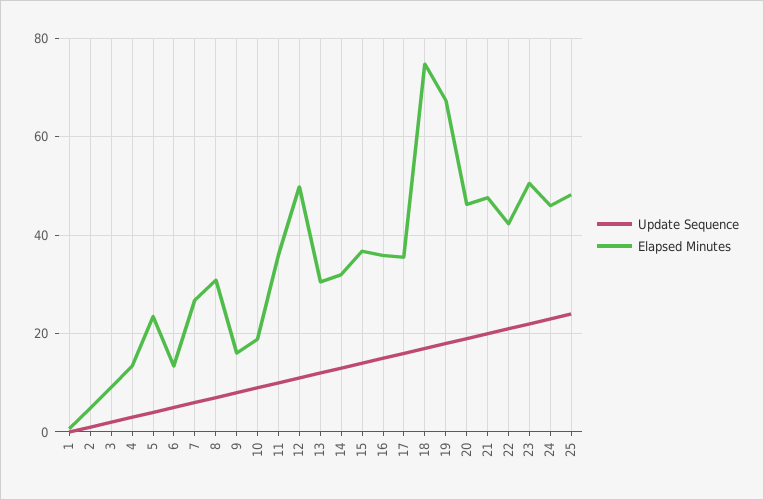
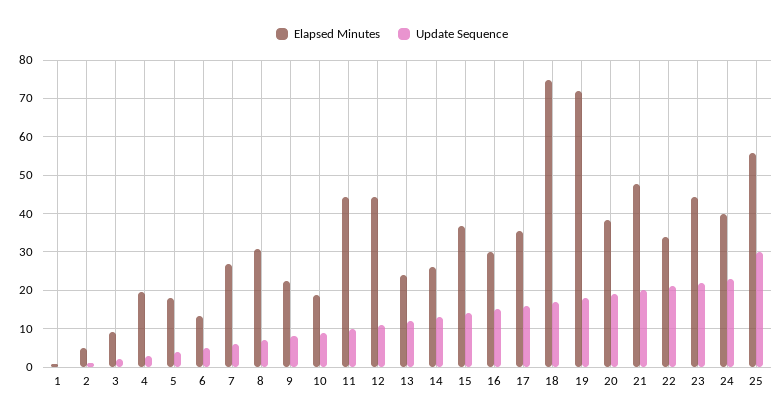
  {
    "Update Sequence": {
      "1": 0,
      "2": 2,
      "3": 2,
      "4": 4,
      "5": 4,
      "6": 6,
      "7": 6,
      "8": 8,
      "9": 8,
      "10": 10,
      "11": 10,
      "12": 12,
      "13": 12,
      "14": 14,
      "15": 14,
      "16": 16,
      "17": 16,
      "18": 18,
      "19": 18,
      "20": 20,
      "21": 20,
      "22": 22,
      "23": 22,
      "24": 24,
-     "25": 24
+     "25": 30
    },
    "Elapsed Minutes": {
      "1": 0,
      "2": 4,
      "3": 10,
-     "4": 14,
+     "4": 20,
-     "5": 24,
+     "5": 18,
      "6": 14,
      "7": 26,
      "8": 30,
-     "9": 16,
+     "9": 22,
      "10": 18,
-     "11": 36,
+     "11": 44,
-     "12": 50,
+     "12": 44,
-     "13": 30,
+     "13": 24,
-     "14": 32,
+     "14": 26,
      "15": 36,
-     "16": 36,
+     "16": 30,
      "17": 36,
      "18": 74,
-     "19": 68,
+     "19": 72,
-     "20": 46,
+     "20": 38,
      "21": 48,
-     "22": 42,
+     "22": 34,
-     "23": 50,
+     "23": 44,
-     "24": 46,
+     "24": 40,
-     "25": 48
+     "25": 56
    }
  }

